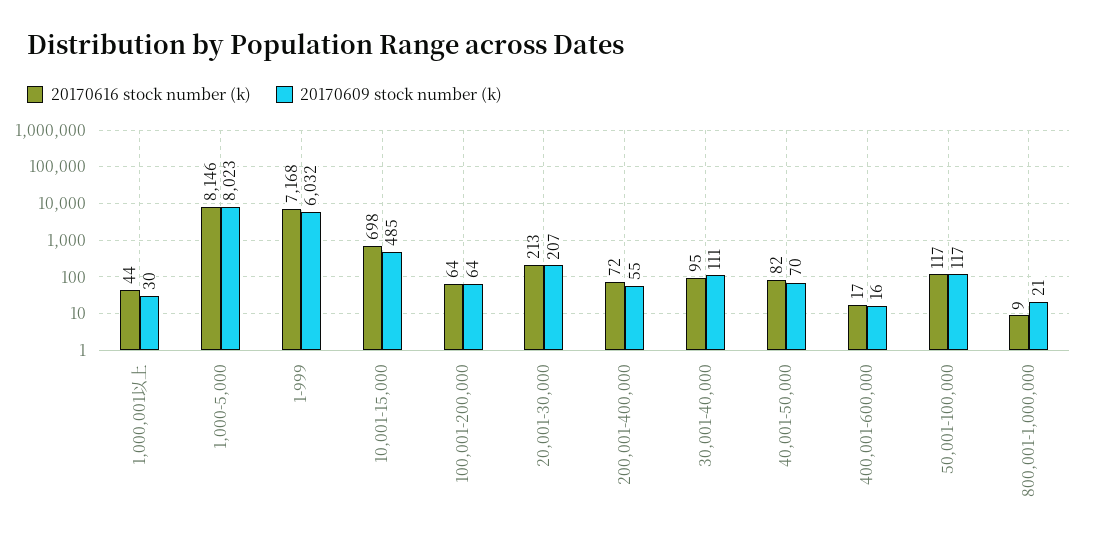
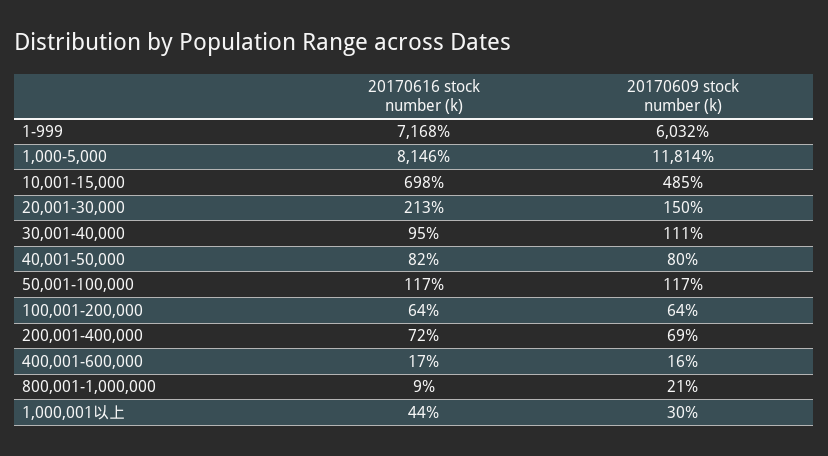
  {
    "20170616 stock number (k)": {
      "1,000,001以上": 44,
      "1,000-5,000": 8146,
      "1-999": 7168,
      "10,001-15,000": 698,
      "100,001-200,000": 64,
      "20,001-30,000": 213,
      "200,001-400,000": 72,
      "30,001-40,000": 95,
      "40,001-50,000": 82,
      "400,001-600,000": 17,
      "50,001-100,000": 117,
      "800,001-1,000,000": 9
    },
    "20170609 stock number (k)": {
      "1,000,001以上": 30,
-     "1,000-5,000": 8023,
+     "1,000-5,000": 11814,
      "1-999": 6032,
      "10,001-15,000": 485,
      "100,001-200,000": 64,
-     "20,001-30,000": 207,
+     "20,001-30,000": 150,
-     "200,001-400,000": 55,
+     "200,001-400,000": 69,
      "30,001-40,000": 111,
-     "40,001-50,000": 70,
+     "40,001-50,000": 80,
      "400,001-600,000": 16,
      "50,001-100,000": 117,
      "800,001-1,000,000": 21
    }
  }

